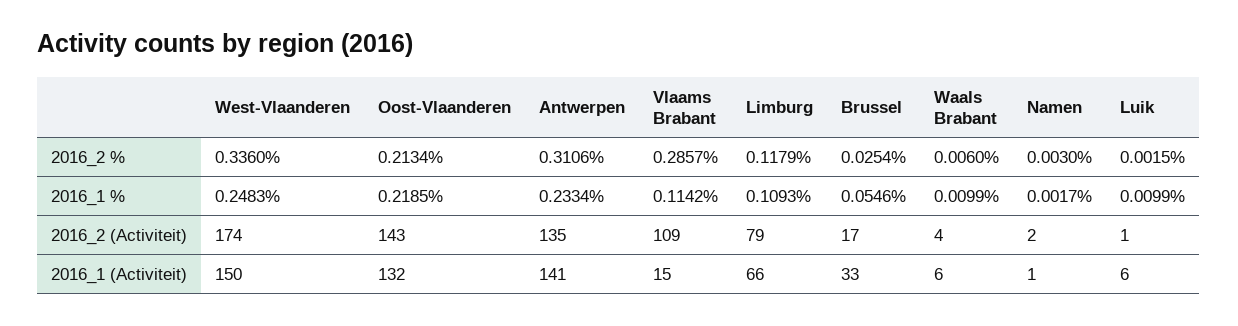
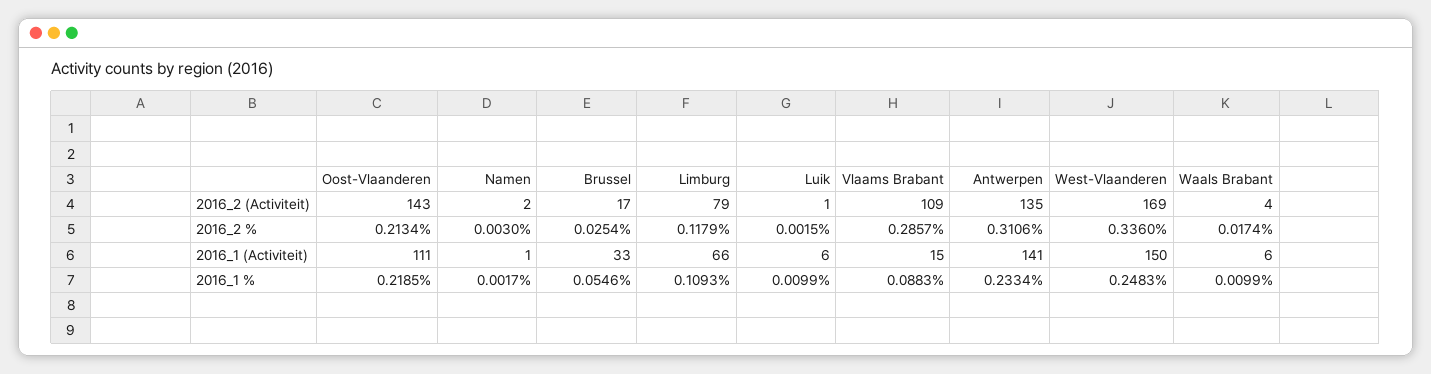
  {
    "West-Vlaanderen": {
      "2016_2 %": 0.336,
      "2016_1 %": 0.2483,
-     "2016_2 (Activiteit)": 174,
+     "2016_2 (Activiteit)": 169,
      "2016_1 (Activiteit)": 150
    },
    "Oost-Vlaanderen": {
      "2016_2 %": 0.2134,
      "2016_1 %": 0.2185,
      "2016_2 (Activiteit)": 143,
-     "2016_1 (Activiteit)": 132
+     "2016_1 (Activiteit)": 111
    },
    "Antwerpen": {
      "2016_2 %": 0.3106,
      "2016_1 %": 0.2334,
      "2016_2 (Activiteit)": 135,
      "2016_1 (Activiteit)": 141
    },
    "Vlaams Brabant": {
      "2016_2 %": 0.2857,
-     "2016_1 %": 0.1142,
+     "2016_1 %": 0.0883,
      "2016_2 (Activiteit)": 109,
      "2016_1 (Activiteit)": 15
    },
    "Limburg": {
      "2016_2 %": 0.1179,
      "2016_1 %": 0.1093,
      "2016_2 (Activiteit)": 79,
      "2016_1 (Activiteit)": 66
    },
    "Brussel": {
      "2016_2 %": 0.0254,
      "2016_1 %": 0.0546,
      "2016_2 (Activiteit)": 17,
      "2016_1 (Activiteit)": 33
    },
    "Waals Brabant": {
-     "2016_2 %": 0.006,
+     "2016_2 %": 0.0174,
      "2016_1 %": 0.0099,
      "2016_2 (Activiteit)": 4,
      "2016_1 (Activiteit)": 6
    },
    "Namen": {
      "2016_2 %": 0.003,
      "2016_1 %": 0.0017,
      "2016_2 (Activiteit)": 2,
      "2016_1 (Activiteit)": 1
    },
    "Luik": {
      "2016_2 %": 0.0015,
      "2016_1 %": 0.0099,
      "2016_2 (Activiteit)": 1,
      "2016_1 (Activiteit)": 6
    }
  }

